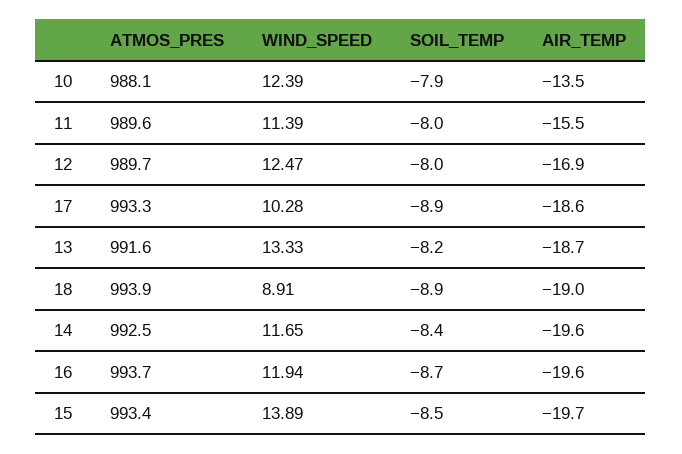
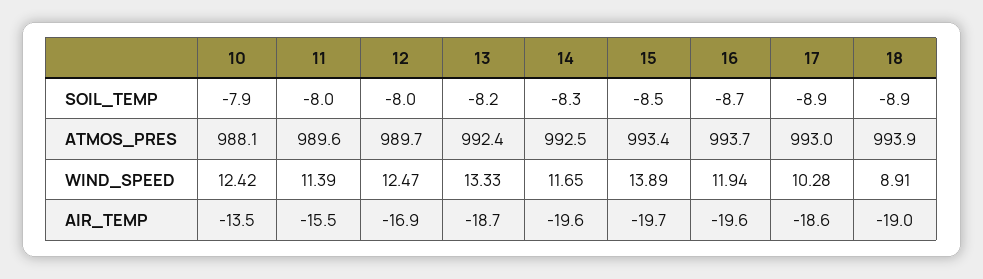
  {
    "ATMOS_PRES": {
      "10": 988.1,
      "11": 989.6,
      "12": 989.7,
-     "17": 993.3,
+     "17": 993,
-     "13": 991.6,
+     "13": 992.4,
      "18": 993.9,
      "14": 992.5,
      "16": 993.7,
      "15": 993.4
    },
    "WIND_SPEED": {
-     "10": 12.39,
+     "10": 12.42,
      "11": 11.39,
      "12": 12.47,
      "17": 10.28,
      "13": 13.33,
      "18": 8.91,
      "14": 11.65,
      "16": 11.94,
      "15": 13.89
    },
    "SOIL_TEMP": {
      "10": -7.9,
      "11": -8,
      "12": -8,
      "17": -8.9,
      "13": -8.2,
      "18": -8.9,
-     "14": -8.4,
+     "14": -8.3,
      "16": -8.7,
      "15": -8.5
    },
    "AIR_TEMP": {
      "10": -13.5,
      "11": -15.5,
      "12": -16.9,
      "17": -18.6,
      "13": -18.7,
      "18": -19,
      "14": -19.6,
      "16": -19.6,
      "15": -19.7
    }
  }

